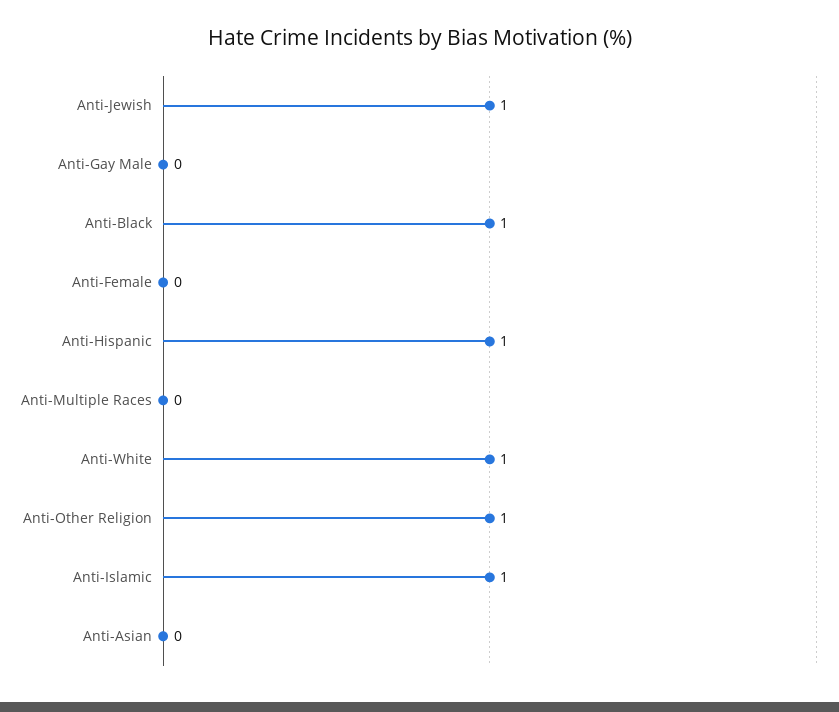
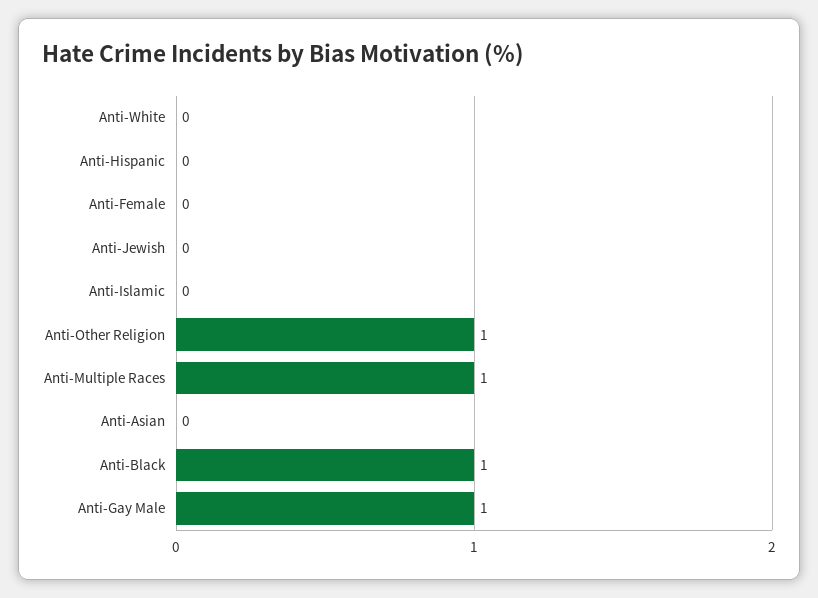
  {
-   "Anti-Jewish": 1,
+   "Anti-Jewish": 0,
-   "Anti-Gay Male": 0,
+   "Anti-Gay Male": 1,
    "Anti-Black": 1,
    "Anti-Female": 0,
-   "Anti-Hispanic": 1,
+   "Anti-Hispanic": 0,
-   "Anti-Multiple Races": 0,
+   "Anti-Multiple Races": 1,
-   "Anti-White": 1,
+   "Anti-White": 0,
    "Anti-Other Religion": 1,
-   "Anti-Islamic": 1,
+   "Anti-Islamic": 0,
    "Anti-Asian": 0
  }

